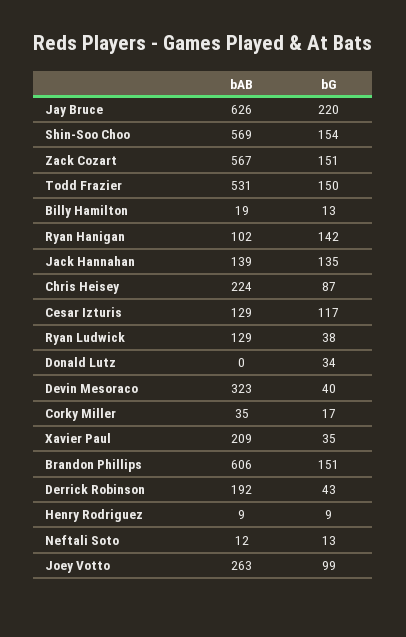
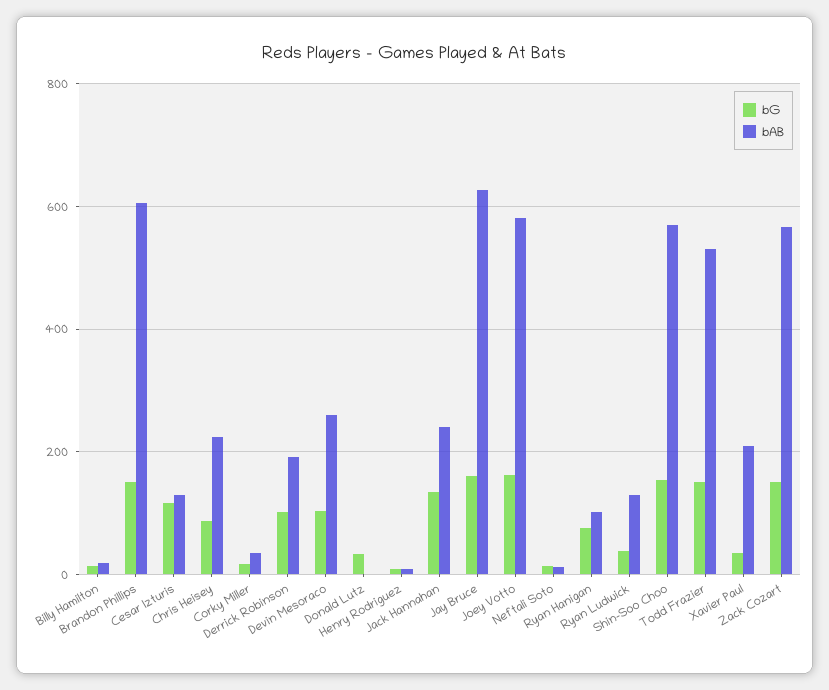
  {
    "bAB": {
      "Jay Bruce": 626,
      "Shin-Soo Choo": 569,
      "Zack Cozart": 567,
      "Todd Frazier": 531,
      "Billy Hamilton": 19,
      "Ryan Hanigan": 102,
-     "Jack Hannahan": 139,
+     "Jack Hannahan": 240,
      "Chris Heisey": 224,
      "Cesar Izturis": 129,
      "Ryan Ludwick": 129,
      "Donald Lutz": 0,
-     "Devin Mesoraco": 323,
+     "Devin Mesoraco": 260,
      "Corky Miller": 35,
      "Xavier Paul": 209,
      "Brandon Phillips": 606,
      "Derrick Robinson": 192,
      "Henry Rodriguez": 9,
      "Neftali Soto": 12,
-     "Joey Votto": 263
+     "Joey Votto": 580
    },
    "bG": {
-     "Jay Bruce": 220,
+     "Jay Bruce": 160,
      "Shin-Soo Choo": 154,
      "Zack Cozart": 151,
      "Todd Frazier": 150,
      "Billy Hamilton": 13,
-     "Ryan Hanigan": 142,
+     "Ryan Hanigan": 80,
      "Jack Hannahan": 135,
      "Chris Heisey": 87,
      "Cesar Izturis": 117,
      "Ryan Ludwick": 38,
      "Donald Lutz": 34,
-     "Devin Mesoraco": 40,
+     "Devin Mesoraco": 100,
      "Corky Miller": 17,
      "Xavier Paul": 35,
      "Brandon Phillips": 151,
-     "Derrick Robinson": 43,
+     "Derrick Robinson": 100,
      "Henry Rodriguez": 9,
      "Neftali Soto": 13,
-     "Joey Votto": 99
+     "Joey Votto": 160
    }
  }

